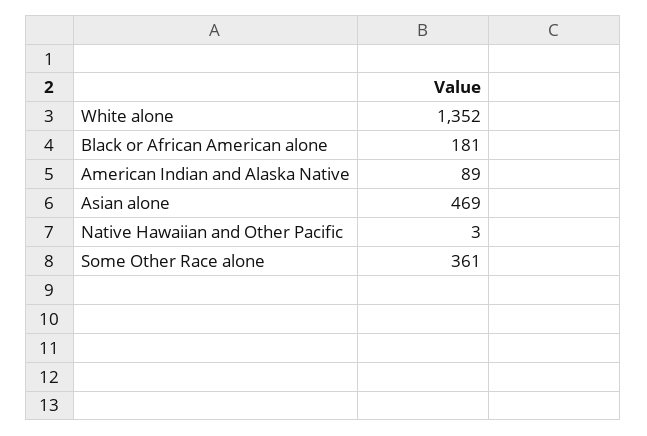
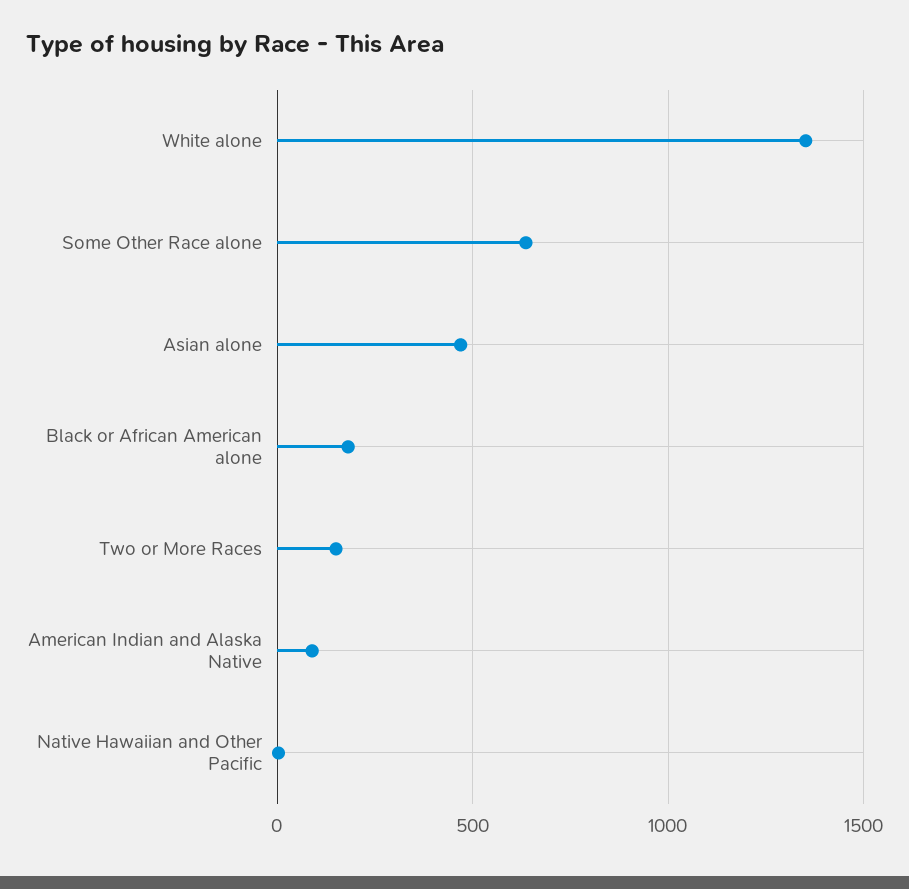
  {
    "White alone": 1352,
    "Black or African American alone": 181,
    "American Indian and Alaska Native": 89,
    "Asian alone": 469,
    "Native Hawaiian and Other Pacific": 3,
-   "Some Other Race alone": 361
+   "Some Other Race alone": 650,
+   "Two or More Races": 150
  }

